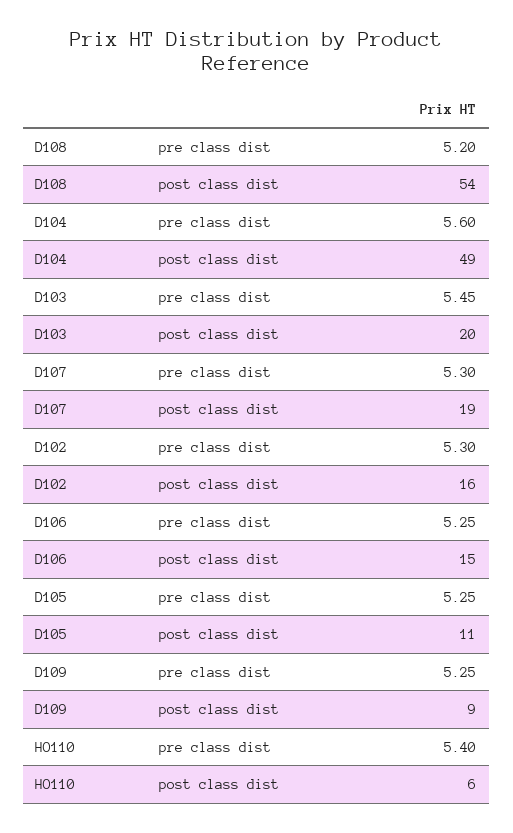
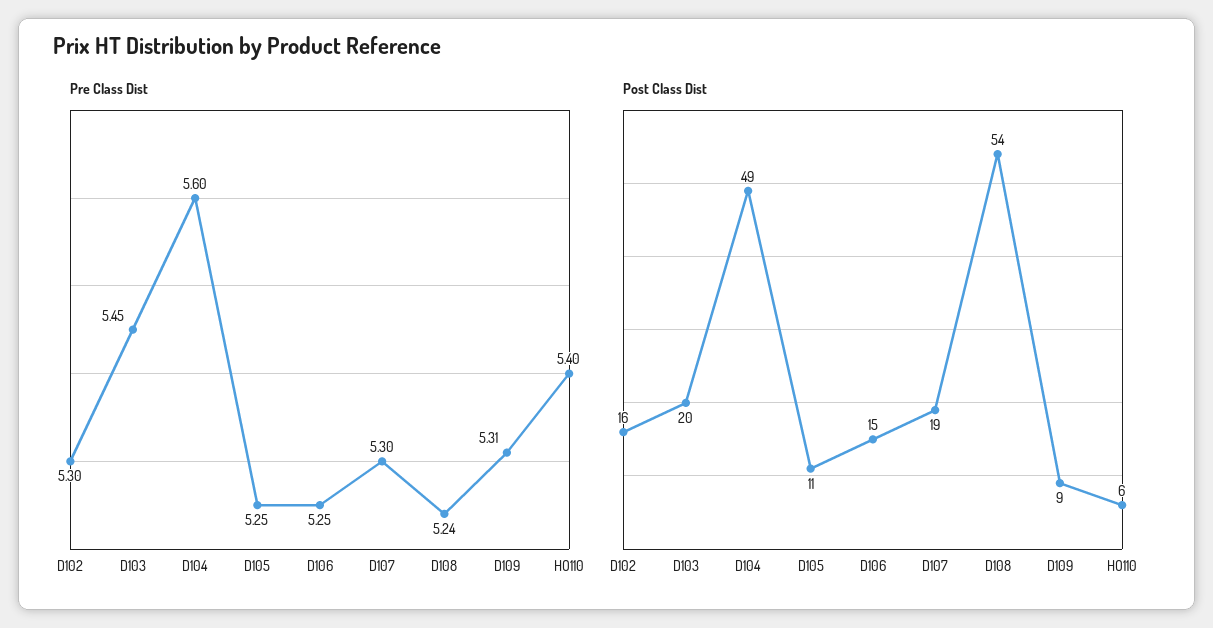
  {
    "pre class dist": {
-     "D108": 5.2,
+     "D108": 5.24,
      "D104": 5.6,
      "D103": 5.45,
      "D107": 5.3,
      "D102": 5.3,
      "D106": 5.25,
      "D105": 5.25,
-     "D109": 5.25,
+     "D109": 5.31,
      "HO110": 5.4
    },
    "post class dist": {
      "D108": 54,
      "D104": 49,
      "D103": 20,
      "D107": 19,
      "D102": 16,
      "D106": 15,
      "D105": 11,
      "D109": 9,
      "HO110": 6
    }
  }

